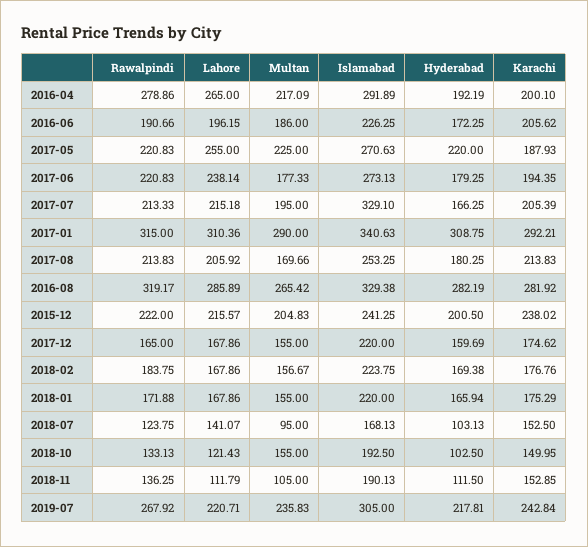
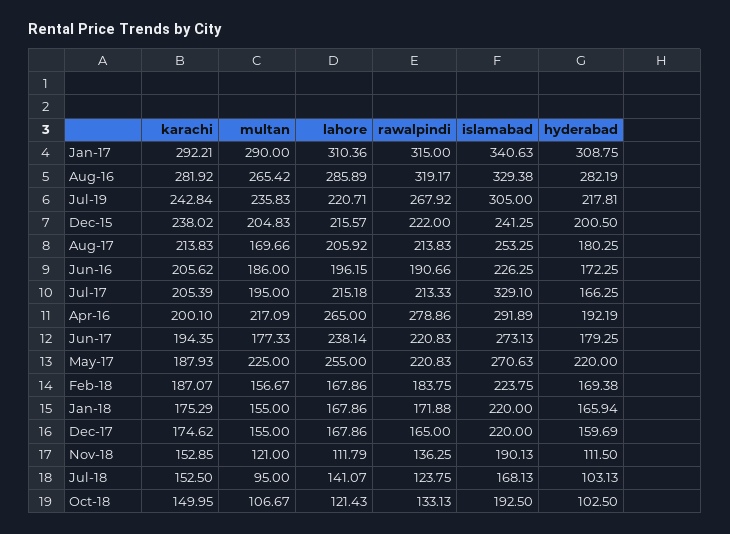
  {
    "Rawalpindi": {
      "2016-04": 278.86,
      "2016-06": 190.66,
      "2017-05": 220.83,
      "2017-06": 220.83,
      "2017-07": 213.33,
      "2017-01": 315,
      "2017-08": 213.83,
      "2016-08": 319.17,
      "2015-12": 222,
      "2017-12": 165,
      "2018-02": 183.75,
      "2018-01": 171.88,
      "2018-07": 123.75,
      "2018-10": 133.13,
      "2018-11": 136.25,
      "2019-07": 267.92
    },
    "Lahore": {
      "2016-04": 265,
      "2016-06": 196.15,
      "2017-05": 255,
      "2017-06": 238.14,
      "2017-07": 215.18,
      "2017-01": 310.36,
      "2017-08": 205.92,
      "2016-08": 285.89,
      "2015-12": 215.57,
      "2017-12": 167.86,
      "2018-02": 167.86,
      "2018-01": 167.86,
      "2018-07": 141.07,
      "2018-10": 121.43,
      "2018-11": 111.79,
      "2019-07": 220.71
    },
    "Multan": {
      "2016-04": 217.09,
      "2016-06": 186,
      "2017-05": 225,
      "2017-06": 177.33,
      "2017-07": 195,
      "2017-01": 290,
      "2017-08": 169.66,
      "2016-08": 265.42,
      "2015-12": 204.83,
      "2017-12": 155,
      "2018-02": 156.67,
      "2018-01": 155,
      "2018-07": 95,
-     "2018-10": 155,
+     "2018-10": 106.67,
-     "2018-11": 105,
+     "2018-11": 121,
      "2019-07": 235.83
    },
    "Islamabad": {
      "2016-04": 291.89,
      "2016-06": 226.25,
      "2017-05": 270.63,
      "2017-06": 273.13,
      "2017-07": 329.1,
      "2017-01": 340.63,
      "2017-08": 253.25,
      "2016-08": 329.38,
      "2015-12": 241.25,
      "2017-12": 220,
      "2018-02": 223.75,
      "2018-01": 220,
      "2018-07": 168.13,
      "2018-10": 192.5,
      "2018-11": 190.13,
      "2019-07": 305
    },
    "Hyderabad": {
      "2016-04": 192.19,
      "2016-06": 172.25,
      "2017-05": 220,
      "2017-06": 179.25,
      "2017-07": 166.25,
      "2017-01": 308.75,
      "2017-08": 180.25,
      "2016-08": 282.19,
      "2015-12": 200.5,
      "2017-12": 159.69,
      "2018-02": 169.38,
      "2018-01": 165.94,
      "2018-07": 103.13,
      "2018-10": 102.5,
      "2018-11": 111.5,
      "2019-07": 217.81
    },
    "Karachi": {
      "2016-04": 200.1,
      "2016-06": 205.62,
      "2017-05": 187.93,
      "2017-06": 194.35,
      "2017-07": 205.39,
      "2017-01": 292.21,
      "2017-08": 213.83,
      "2016-08": 281.92,
      "2015-12": 238.02,
      "2017-12": 174.62,
-     "2018-02": 176.76,
+     "2018-02": 187.07,
      "2018-01": 175.29,
      "2018-07": 152.5,
      "2018-10": 149.95,
      "2018-11": 152.85,
      "2019-07": 242.84
    }
  }

